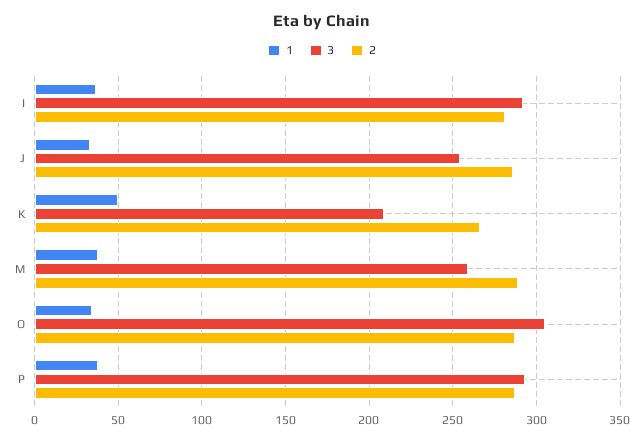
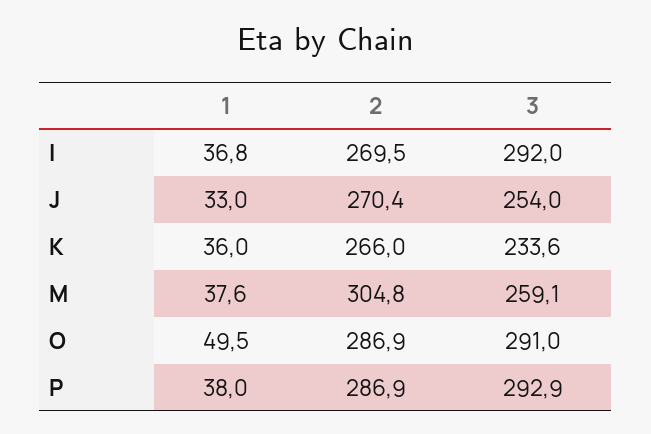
  {
    "1": {
      "I": 36.8,
      "J": 33,
-     "K": 50,
+     "K": 36,
      "M": 37.6,
-     "O": 35,
+     "O": 49.5,
      "P": 38
    },
    "3": {
      "I": 292,
      "J": 254,
-     "K": 210,
+     "K": 233.6,
      "M": 259.1,
-     "O": 305,
+     "O": 291,
      "P": 292.9
    },
    "2": {
-     "I": 280,
+     "I": 269.5,
-     "J": 285,
+     "J": 270.4,
      "K": 266,
-     "M": 290,
+     "M": 304.8,
      "O": 286.9,
      "P": 286.9
    }
  }

